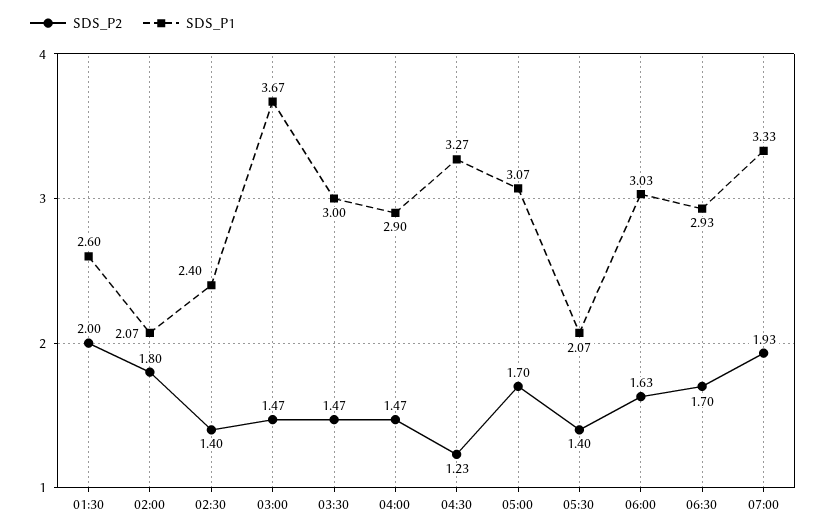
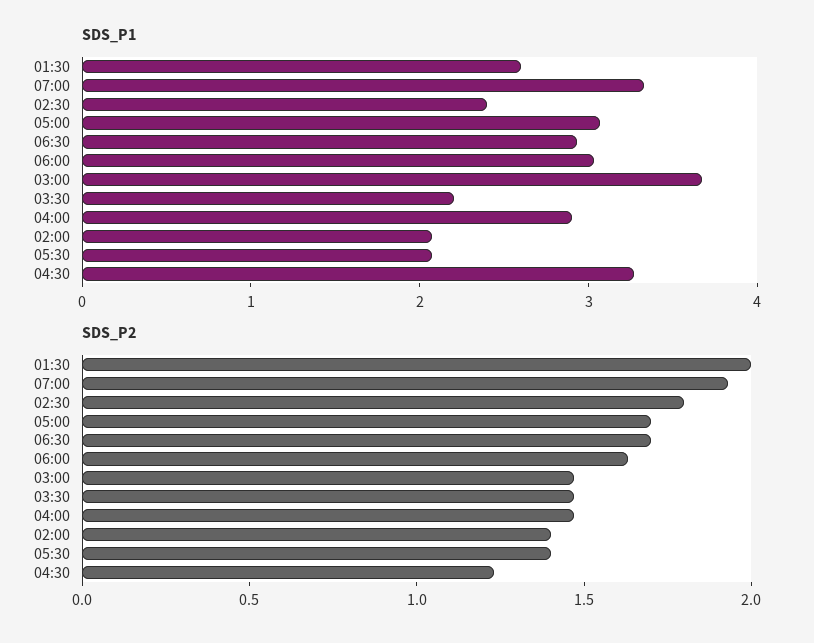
  {
    "SDS_P2": {
      "01:30": 2,
-     "02:00": 1.8,
+     "02:00": 1.4,
-     "02:30": 1.4,
+     "02:30": 1.8,
      "03:00": 1.47,
      "03:30": 1.47,
      "04:00": 1.47,
      "04:30": 1.23,
      "05:00": 1.7,
      "05:30": 1.4,
      "06:00": 1.63,
      "06:30": 1.7,
      "07:00": 1.93
    },
    "SDS_P1": {
      "01:30": 2.6,
      "02:00": 2.07,
      "02:30": 2.4,
      "03:00": 3.67,
-     "03:30": 3,
+     "03:30": 2.2,
      "04:00": 2.9,
      "04:30": 3.27,
      "05:00": 3.07,
      "05:30": 2.07,
      "06:00": 3.03,
      "06:30": 2.93,
      "07:00": 3.33
    }
  }

